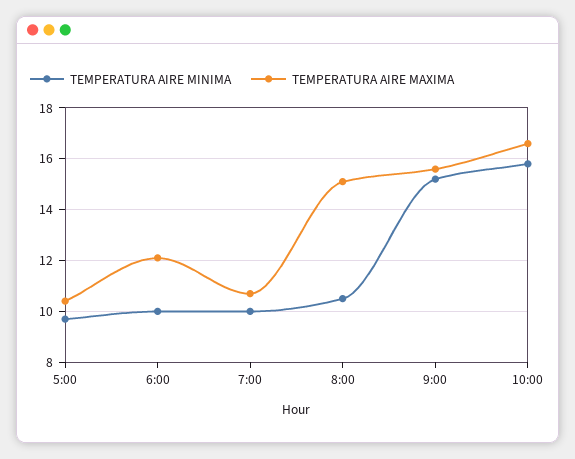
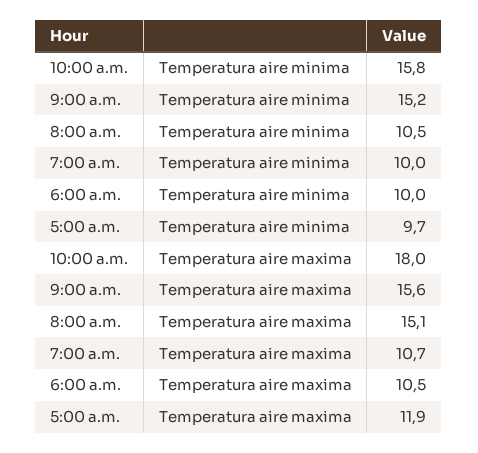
  {
    "TEMPERATURA AIRE MINIMA": {
      "5:00": 9.7,
      "6:00": 10,
      "7:00": 10,
      "8:00": 10.5,
      "9:00": 15.2,
      "10:00": 15.8
    },
    "TEMPERATURA AIRE MAXIMA": {
-     "5:00": 10.5,
+     "5:00": 11.9,
-     "6:00": 12,
+     "6:00": 10.5,
      "7:00": 10.7,
      "8:00": 15.1,
      "9:00": 15.6,
-     "10:00": 16.5
+     "10:00": 18
    }
  }

